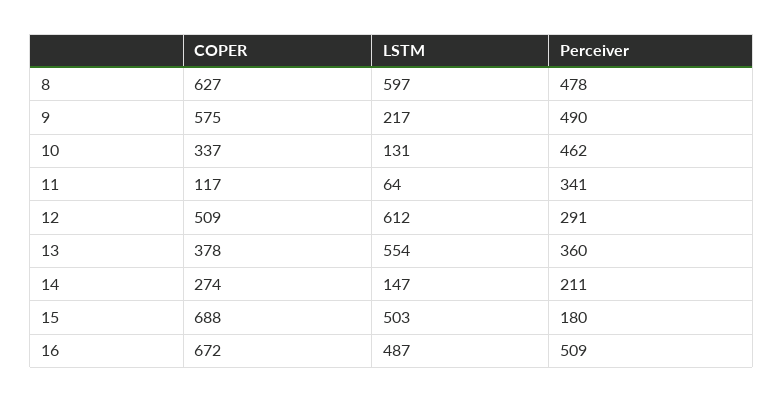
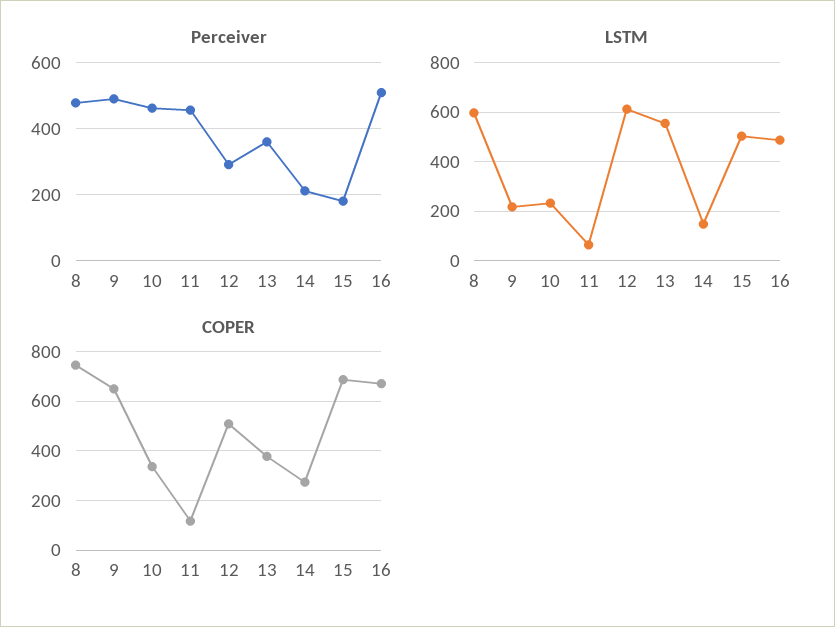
  {
    "COPER": {
-     "8": 627,
+     "8": 750,
-     "9": 575,
+     "9": 650,
      "10": 337,
      "11": 117,
      "12": 509,
      "13": 378,
      "14": 274,
      "15": 688,
      "16": 672
    },
    "LSTM": {
      "8": 597,
      "9": 217,
-     "10": 131,
+     "10": 225,
      "11": 64,
      "12": 612,
      "13": 554,
      "14": 147,
      "15": 503,
      "16": 487
    },
    "Perceiver": {
      "8": 478,
      "9": 490,
      "10": 462,
-     "11": 341,
+     "11": 460,
      "12": 291,
      "13": 360,
      "14": 211,
      "15": 180,
      "16": 509
    }
  }

